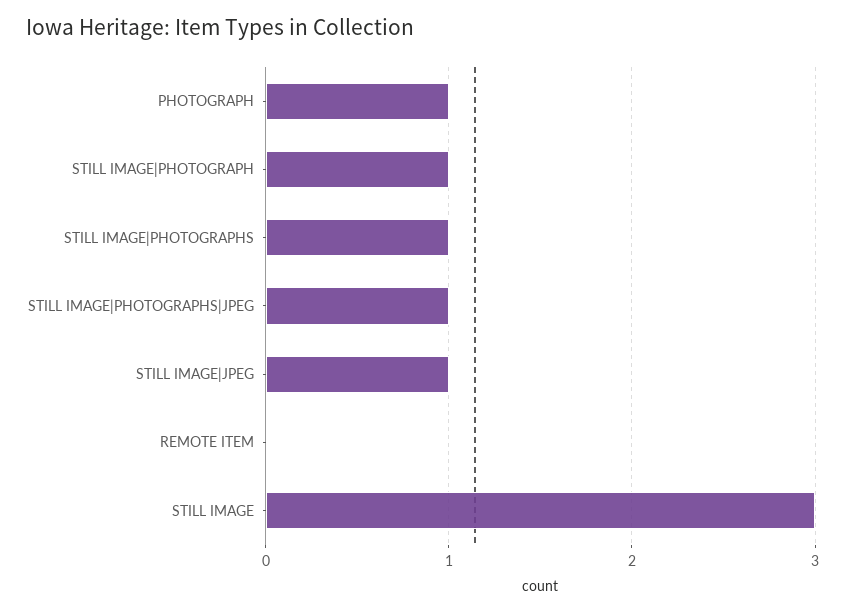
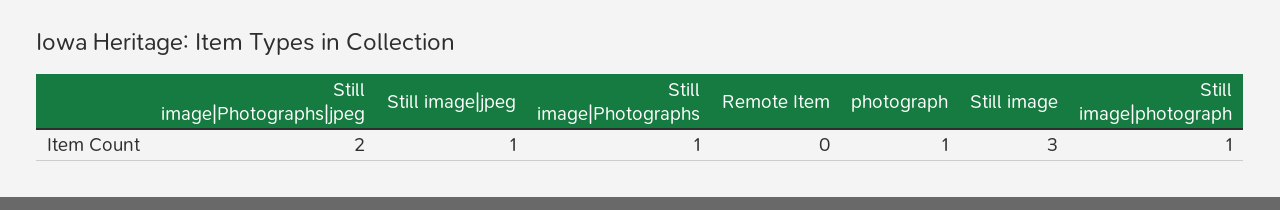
  {
    "PHOTOGRAPH": 1,
    "STILL IMAGE|PHOTOGRAPH": 1,
    "STILL IMAGE|PHOTOGRAPHS": 1,
-   "STILL IMAGE|PHOTOGRAPHS|JPEG": 1,
+   "STILL IMAGE|PHOTOGRAPHS|JPEG": 2,
    "STILL IMAGE|JPEG": 1,
    "REMOTE ITEM": 0,
    "STILL IMAGE": 3
  }

